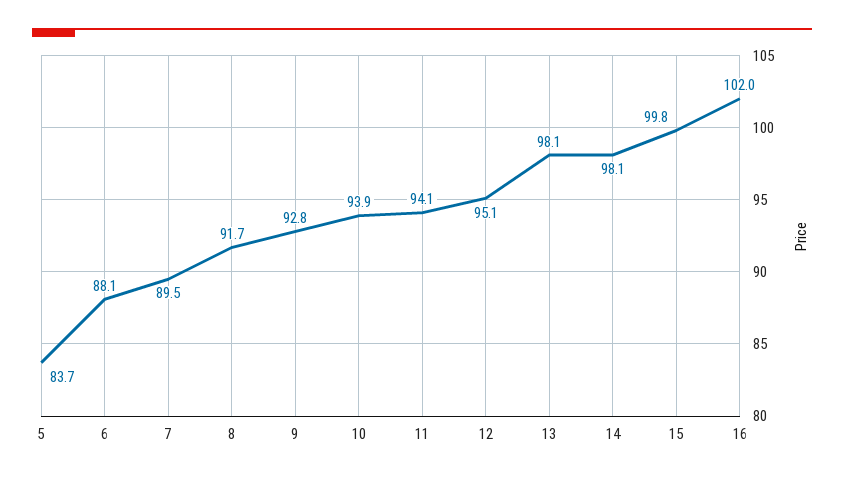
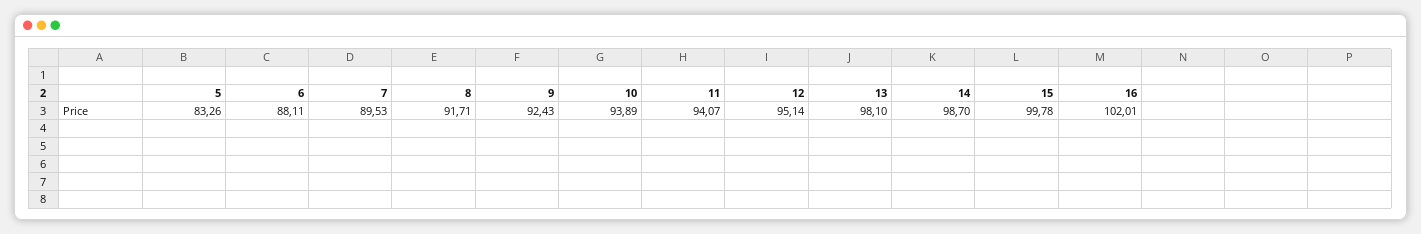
  {
-   "5": 83.7,
+   "5": 83.26,
    "6": 88.11,
    "7": 89.53,
    "8": 91.71,
-   "9": 92.8,
+   "9": 92.43,
    "10": 93.89,
    "11": 94.07,
    "12": 95.14,
    "13": 98.1,
-   "14": 98.1,
+   "14": 98.7,
    "15": 99.78,
    "16": 102.01
  }

